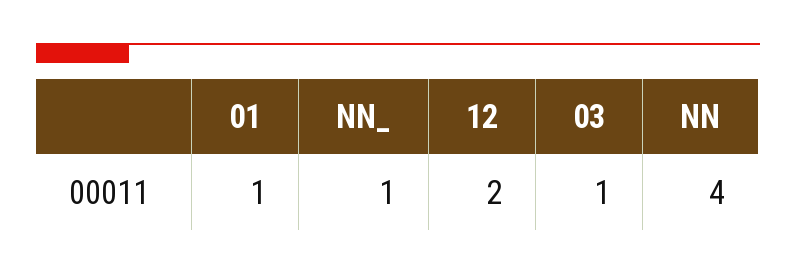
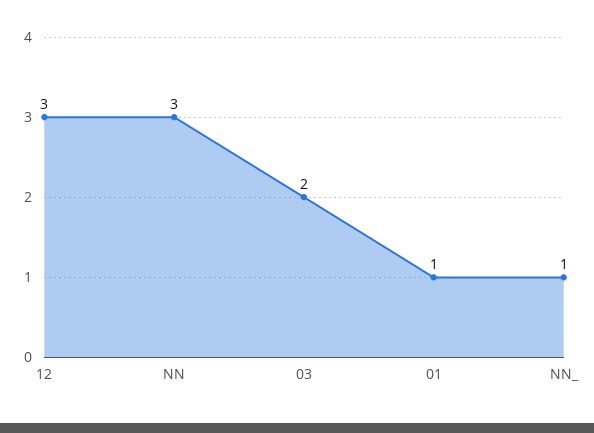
  {
    "01": 1,
    "NN_": 1,
-   "12": 2,
+   "12": 3,
-   "03": 1,
+   "03": 2,
-   "NN": 4
+   "NN": 3
  }

